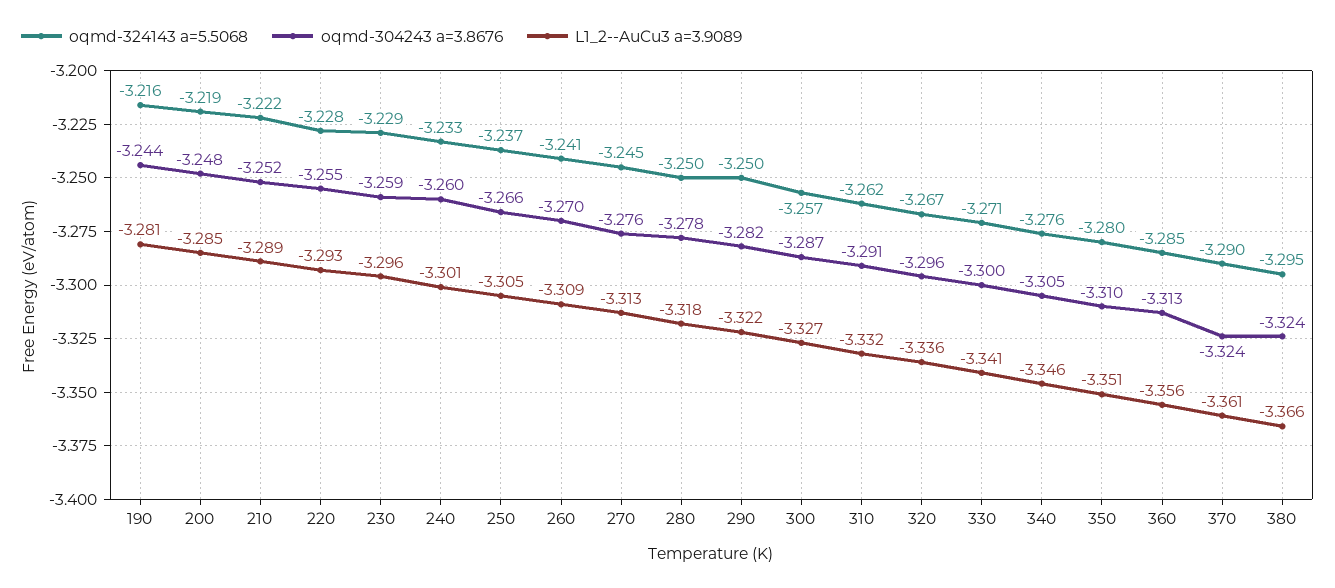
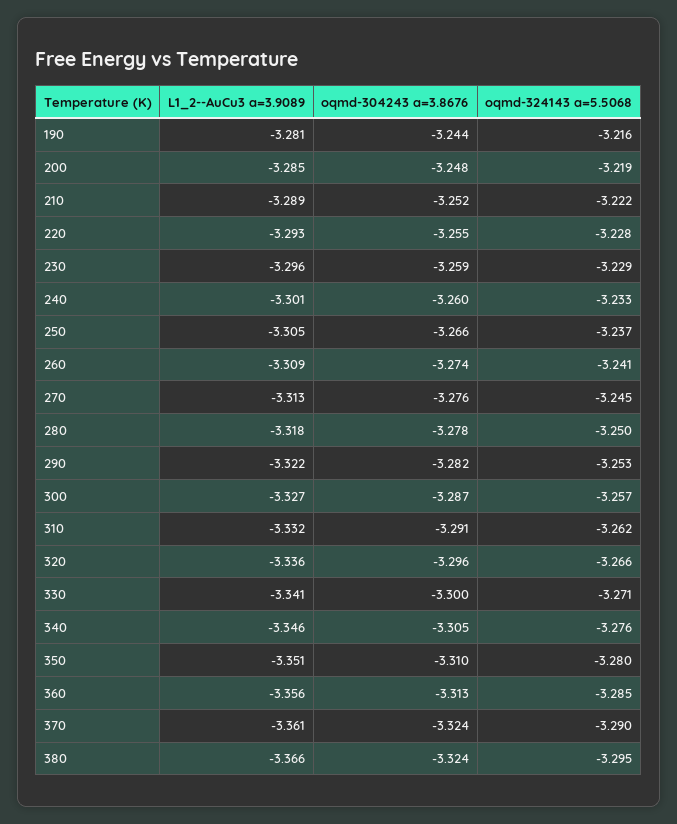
  {
    "oqmd-324143 a=5.5068": {
      "190": -3.216,
      "200": -3.219,
      "210": -3.222,
      "220": -3.228,
      "230": -3.229,
      "240": -3.233,
      "250": -3.237,
      "260": -3.241,
      "270": -3.245,
      "280": -3.25,
-     "290": -3.25,
+     "290": -3.253,
      "300": -3.257,
      "310": -3.262,
-     "320": -3.267,
+     "320": -3.266,
      "330": -3.271,
      "340": -3.276,
      "350": -3.28,
      "360": -3.285,
      "370": -3.29,
      "380": -3.295
    },
    "oqmd-304243 a=3.8676": {
      "190": -3.244,
      "200": -3.248,
      "210": -3.252,
      "220": -3.255,
      "230": -3.259,
      "240": -3.26,
      "250": -3.266,
-     "260": -3.27,
+     "260": -3.274,
      "270": -3.276,
      "280": -3.278,
      "290": -3.282,
      "300": -3.287,
      "310": -3.291,
      "320": -3.296,
      "330": -3.3,
      "340": -3.305,
      "350": -3.31,
      "360": -3.313,
      "370": -3.324,
      "380": -3.324
    },
    "L1_2--AuCu3 a=3.9089": {
      "190": -3.281,
      "200": -3.285,
      "210": -3.289,
      "220": -3.293,
      "230": -3.296,
      "240": -3.301,
      "250": -3.305,
      "260": -3.309,
      "270": -3.313,
      "280": -3.318,
      "290": -3.322,
      "300": -3.327,
      "310": -3.332,
      "320": -3.336,
      "330": -3.341,
      "340": -3.346,
      "350": -3.351,
      "360": -3.356,
      "370": -3.361,
      "380": -3.366
    }
  }

